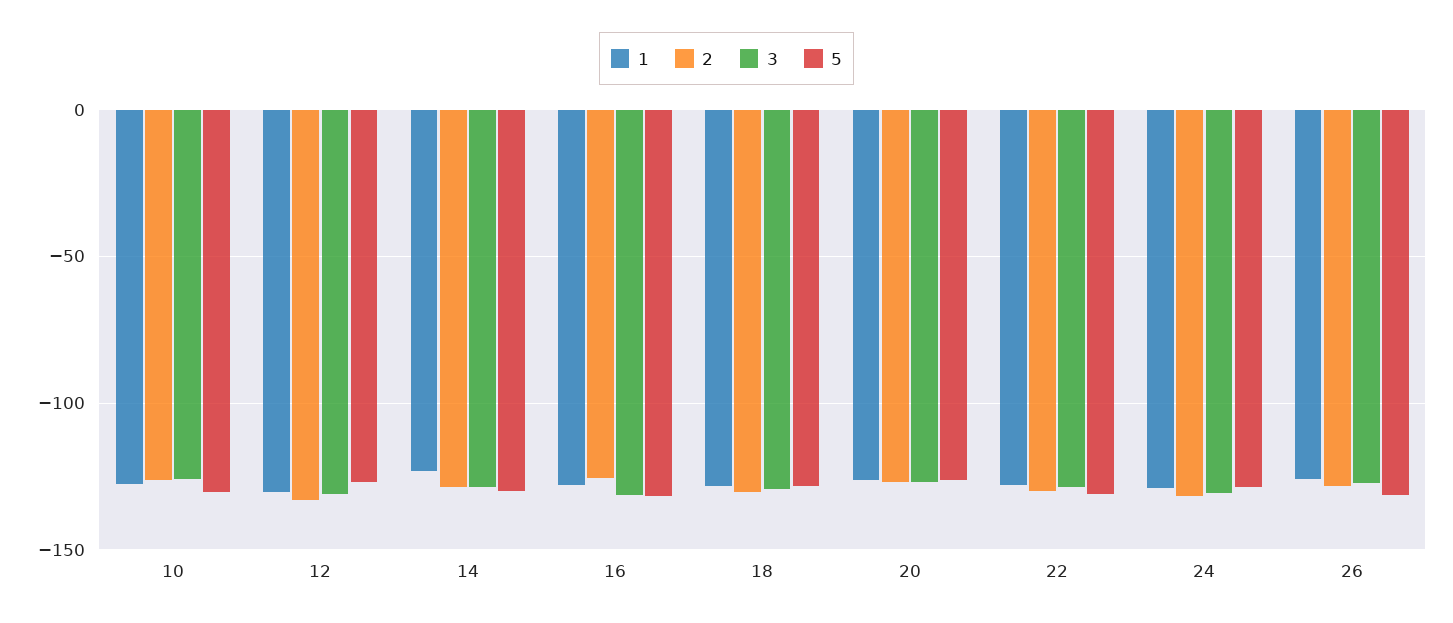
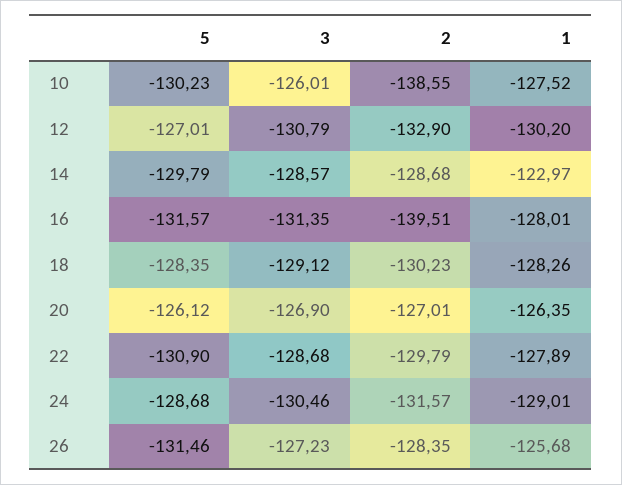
  {
    "1": {
      "10": -127.52,
      "12": -130.2,
      "14": -122.97,
      "16": -128.01,
      "18": -128.26,
      "20": -126.35,
      "22": -127.89,
      "24": -129.01,
      "26": -125.68
    },
    "2": {
-     "10": -125,
+     "10": -138.55,
      "12": -132.9,
      "14": -128.68,
-     "16": -125,
+     "16": -139.51,
      "18": -130.23,
      "20": -127.01,
      "22": -129.79,
      "24": -131.57,
      "26": -128.35
    },
    "3": {
      "10": -126.01,
      "12": -130.79,
      "14": -128.57,
      "16": -131.35,
      "18": -129.12,
      "20": -126.9,
      "22": -128.68,
      "24": -130.46,
      "26": -127.23
    },
    "5": {
      "10": -130.23,
      "12": -127.01,
      "14": -129.79,
      "16": -131.57,
      "18": -128.35,
      "20": -126.12,
      "22": -130.9,
      "24": -128.68,
      "26": -131.46
    }
  }

